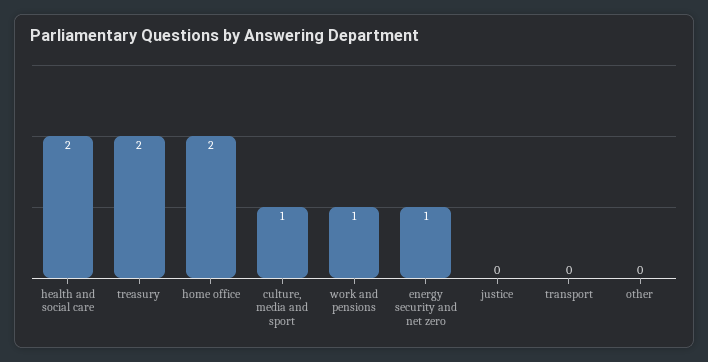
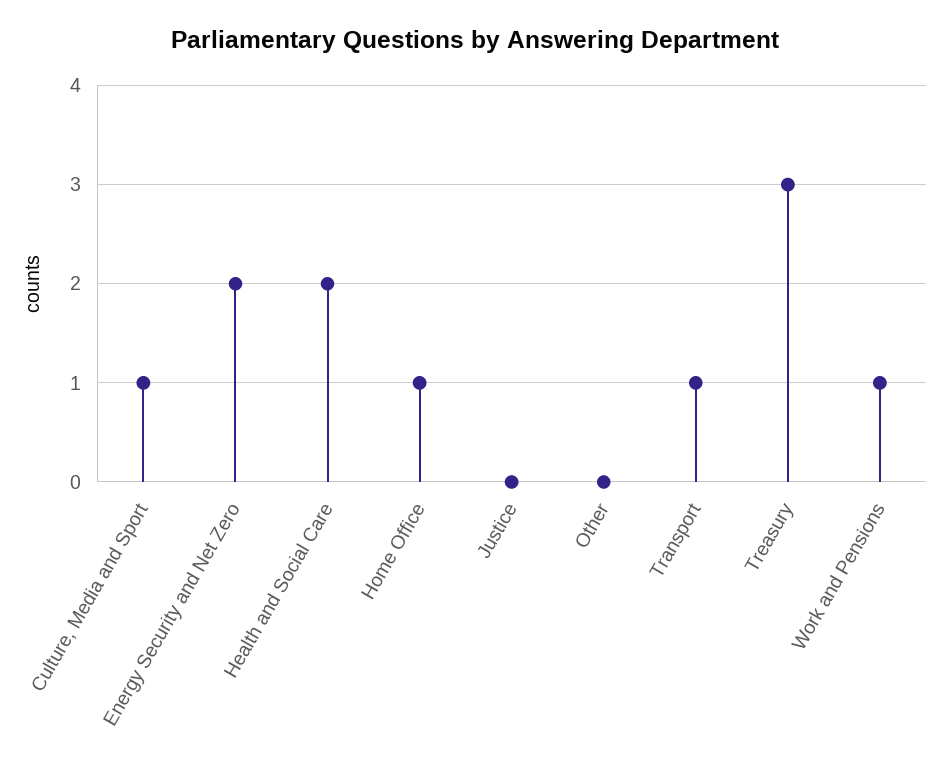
  {
    "health and social care": 2,
-   "treasury": 2,
+   "treasury": 3,
-   "home office": 2,
+   "home office": 1,
    "culture, media and sport": 1,
    "work and pensions": 1,
-   "energy security and net zero": 1,
+   "energy security and net zero": 2,
    "justice": 0,
-   "transport": 0,
+   "transport": 1,
    "other": 0
  }

